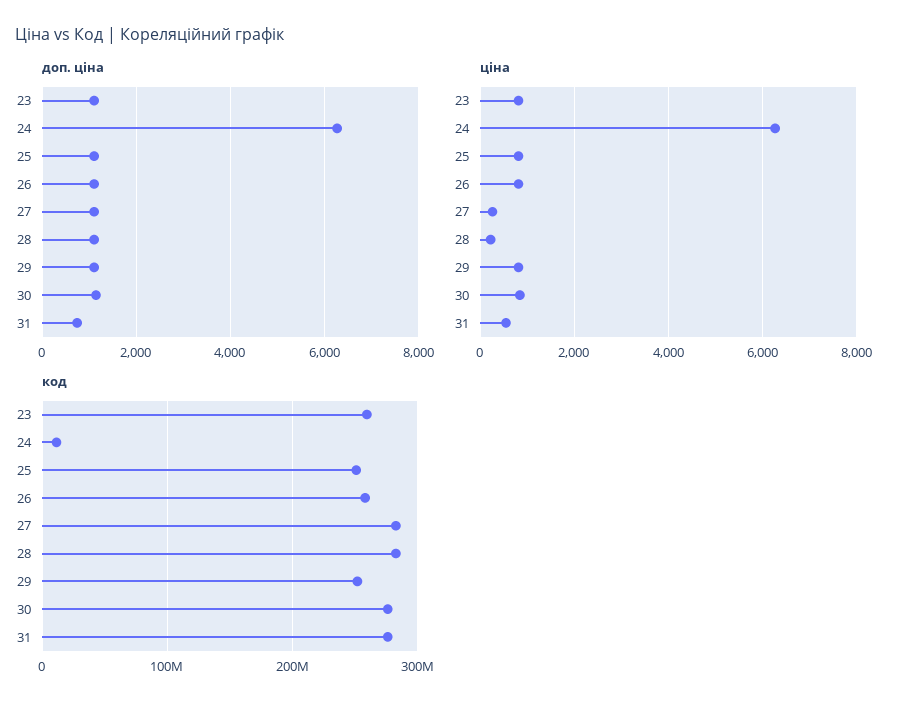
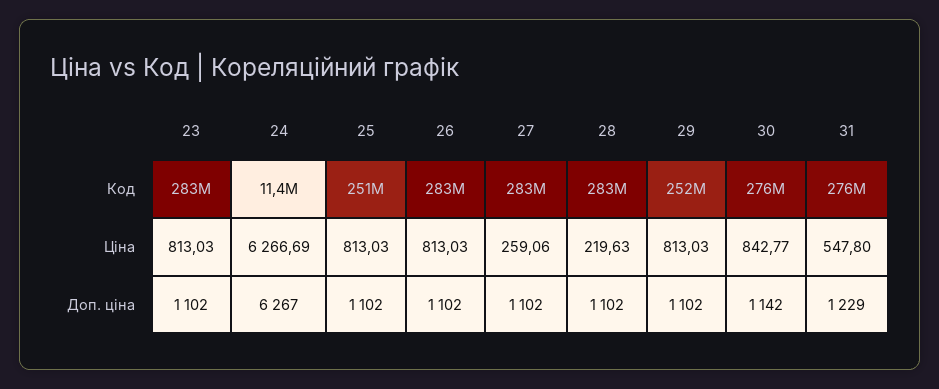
  {
    "доп. ціна": {
      "23": 1102,
      "24": 6267,
      "25": 1102,
      "26": 1102,
      "27": 1102,
      "28": 1102,
      "29": 1102,
      "30": 1142,
-     "31": 800
+     "31": 1229
    },
    "ціна": {
      "23": 813.03,
      "24": 6266.69,
      "25": 813.03,
      "26": 813.03,
      "27": 259.06,
      "28": 219.63,
      "29": 813.03,
      "30": 842.77,
      "31": 547.8
    },
    "код": {
-     "23": 260000000,
+     "23": 283000000,
      "24": 11400000,
      "25": 251000000,
-     "26": 260000000,
+     "26": 283000000,
      "27": 283000000,
      "28": 283000000,
      "29": 252000000,
      "30": 276000000,
      "31": 276000000
    }
  }

